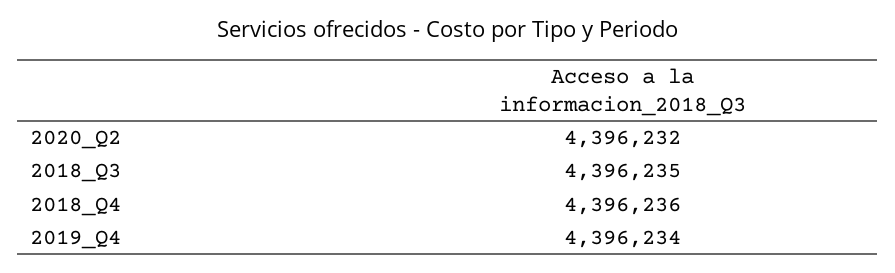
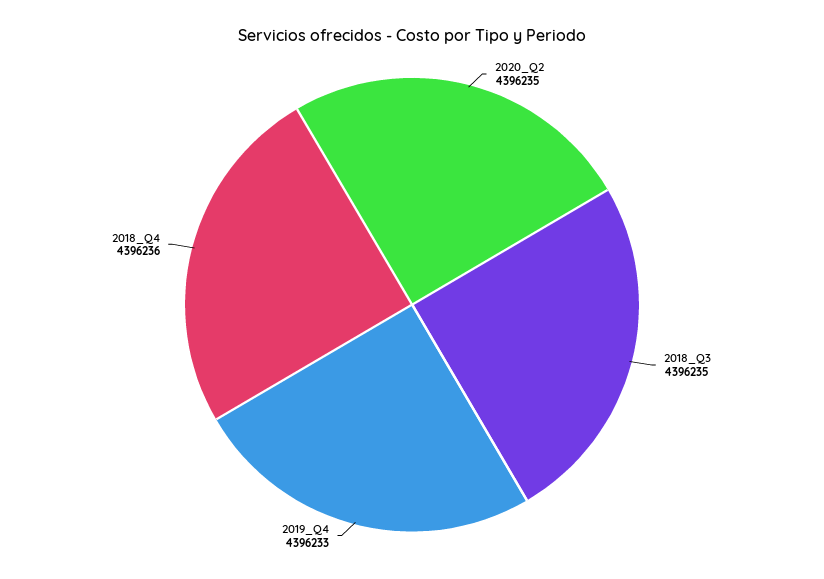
  {
-   "2020_Q2": 4396232,
+   "2020_Q2": 4396235,
    "2018_Q3": 4396235,
    "2018_Q4": 4396236,
-   "2019_Q4": 4396234
+   "2019_Q4": 4396233
  }

